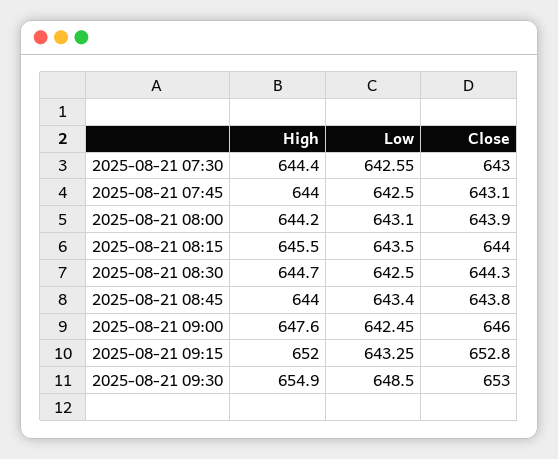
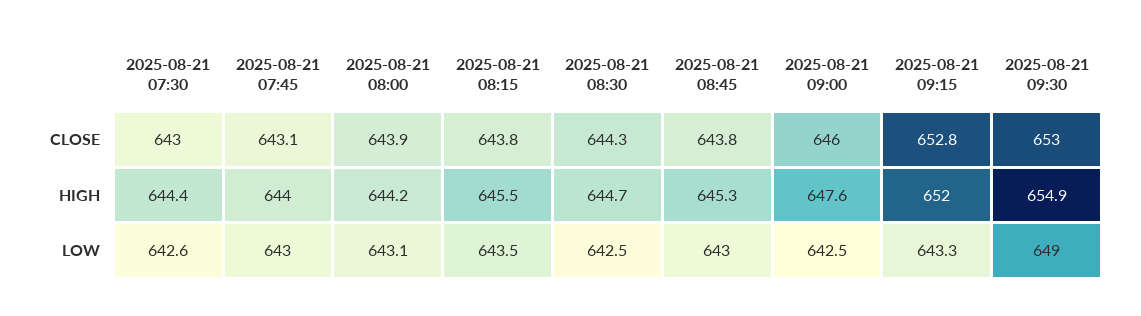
  {
    "High": {
      "2025-08-21 07:30": 644.4,
      "2025-08-21 07:45": 644,
      "2025-08-21 08:00": 644.2,
      "2025-08-21 08:15": 645.5,
      "2025-08-21 08:30": 644.7,
-     "2025-08-21 08:45": 644,
+     "2025-08-21 08:45": 645.3,
      "2025-08-21 09:00": 647.6,
      "2025-08-21 09:15": 652,
      "2025-08-21 09:30": 654.9
    },
    "Low": {
      "2025-08-21 07:30": 642.55,
-     "2025-08-21 07:45": 642.5,
+     "2025-08-21 07:45": 643,
      "2025-08-21 08:00": 643.1,
      "2025-08-21 08:15": 643.5,
      "2025-08-21 08:30": 642.5,
-     "2025-08-21 08:45": 643.4,
+     "2025-08-21 08:45": 643,
      "2025-08-21 09:00": 642.45,
      "2025-08-21 09:15": 643.25,
-     "2025-08-21 09:30": 648.5
+     "2025-08-21 09:30": 649
    },
    "Close": {
      "2025-08-21 07:30": 643,
      "2025-08-21 07:45": 643.1,
      "2025-08-21 08:00": 643.9,
-     "2025-08-21 08:15": 644,
+     "2025-08-21 08:15": 643.8,
      "2025-08-21 08:30": 644.3,
      "2025-08-21 08:45": 643.8,
      "2025-08-21 09:00": 646,
      "2025-08-21 09:15": 652.8,
      "2025-08-21 09:30": 653
    }
  }

